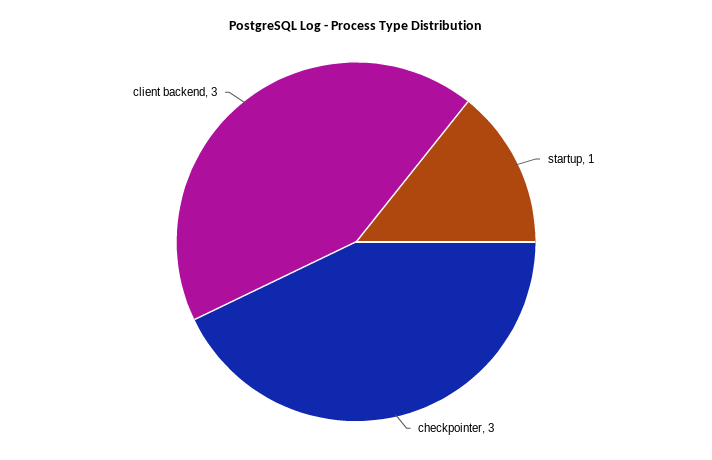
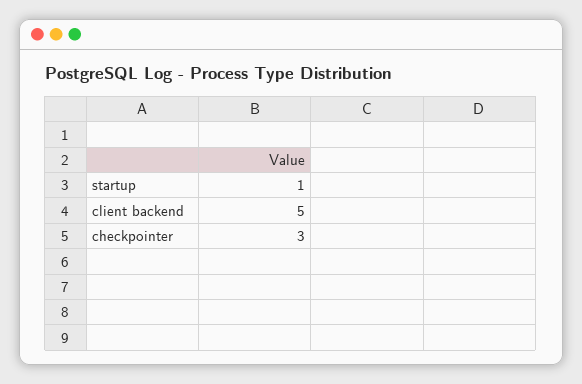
  {
    "startup": 1,
    "checkpointer": 3,
-   "client backend": 3
+   "client backend": 5
  }

